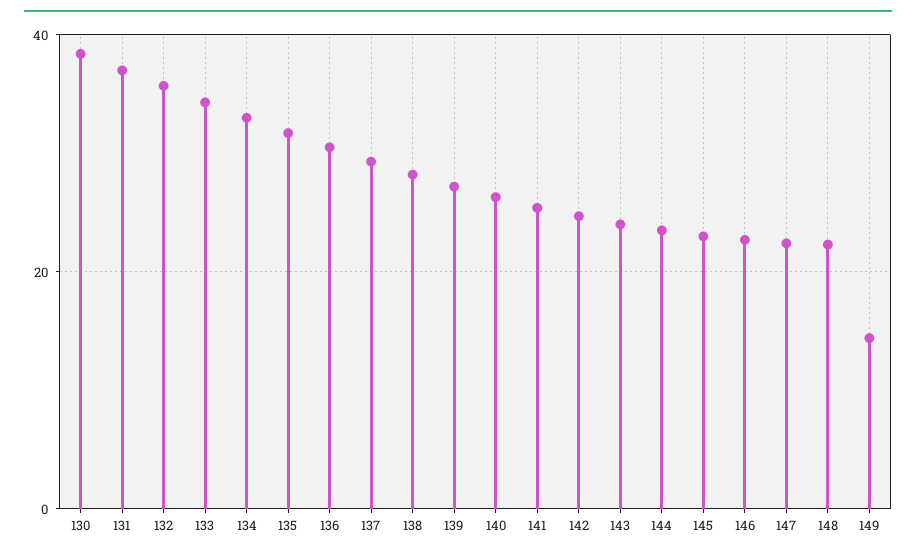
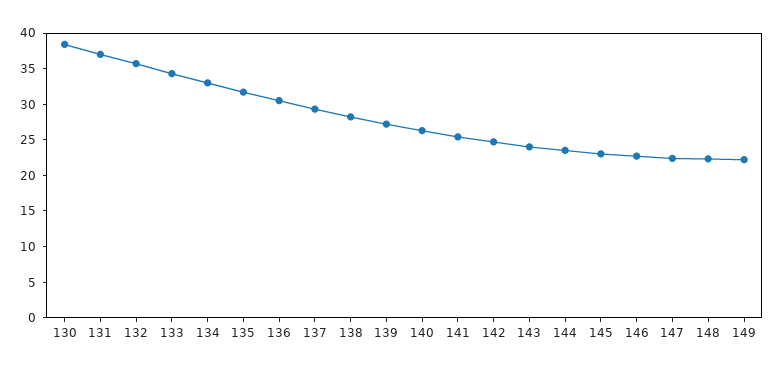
  {
    "130": 38,
    "131": 38,
    "132": 36,
    "133": 34,
    "134": 34,
    "135": 32,
    "136": 30,
    "137": 30,
    "138": 28,
    "139": 28,
    "140": 26,
    "141": 26,
    "142": 24,
    "143": 24,
    "144": 24,
    "145": 24,
    "146": 22,
    "147": 22,
    "148": 22,
-   "149": 14
+   "149": 22.5
  }

